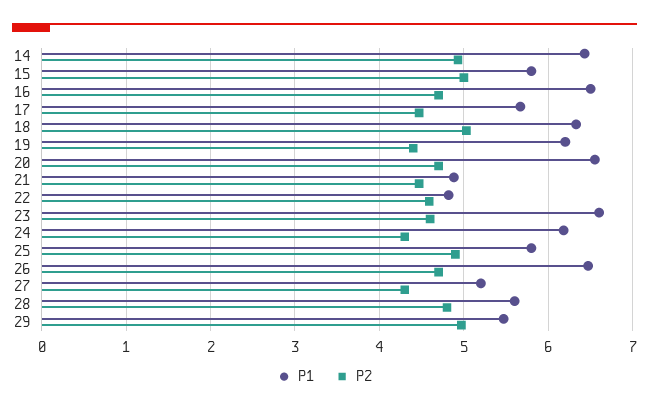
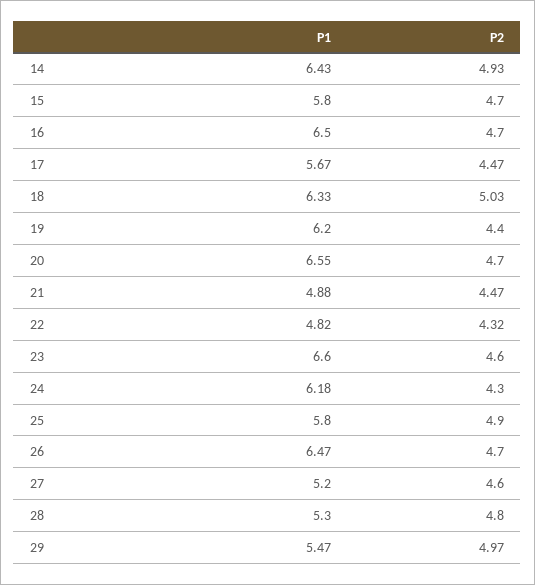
  {
    "P1": {
      "14": 6.43,
      "15": 5.8,
      "16": 6.5,
      "17": 5.67,
      "18": 6.33,
      "19": 6.2,
      "20": 6.55,
      "21": 4.88,
      "22": 4.82,
      "23": 6.6,
      "24": 6.18,
      "25": 5.8,
      "26": 6.47,
      "27": 5.2,
-     "28": 5.6,
+     "28": 5.3,
      "29": 5.47
    },
    "P2": {
      "14": 4.93,
-     "15": 5,
+     "15": 4.7,
      "16": 4.7,
      "17": 4.47,
      "18": 5.03,
      "19": 4.4,
      "20": 4.7,
      "21": 4.47,
-     "22": 4.6,
+     "22": 4.32,
      "23": 4.6,
      "24": 4.3,
      "25": 4.9,
      "26": 4.7,
-     "27": 4.3,
+     "27": 4.6,
      "28": 4.8,
      "29": 4.97
    }
  }

